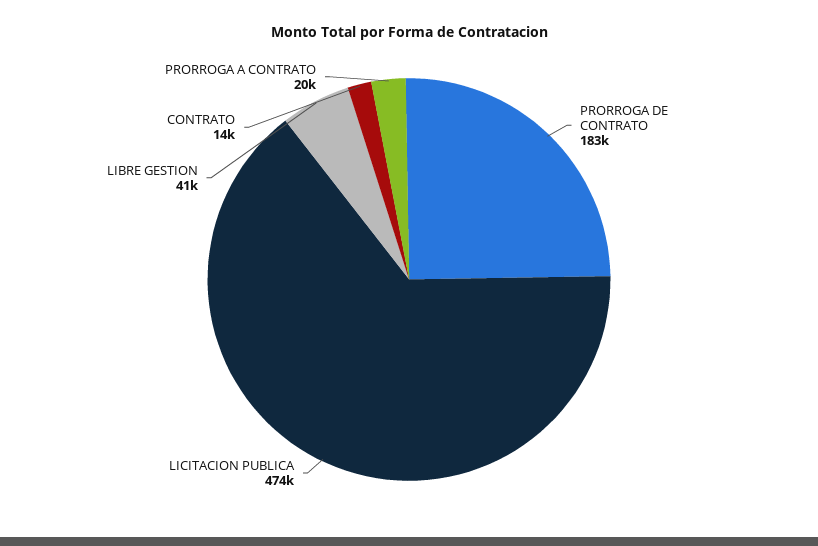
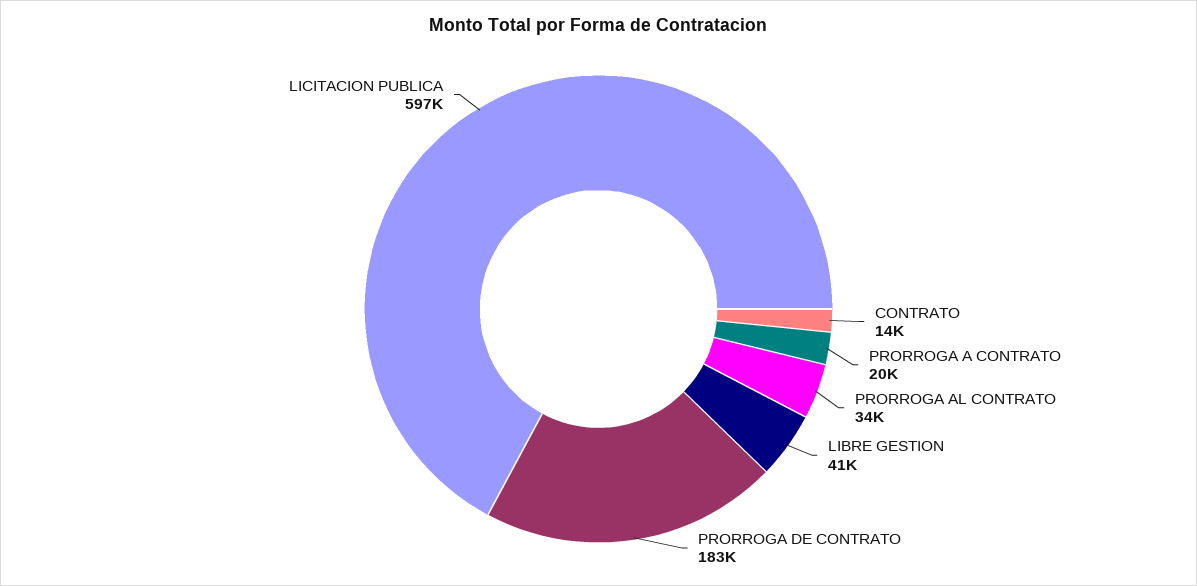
  {
    "PRORROGA DE CONTRATO": 183000,
-   "LICITACION PUBLICA": 474000,
+   "LICITACION PUBLICA": 597000,
    "LIBRE GESTION": 41000,
    "CONTRATO": 14000,
-   "PRORROGA A CONTRATO": 20000
+   "PRORROGA A CONTRATO": 20000,
+   "PRORROGA AL CONTRATO": 34000
  }

